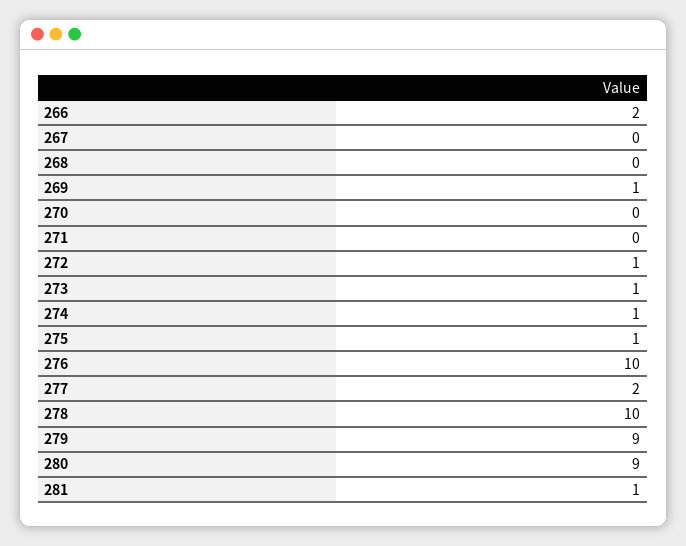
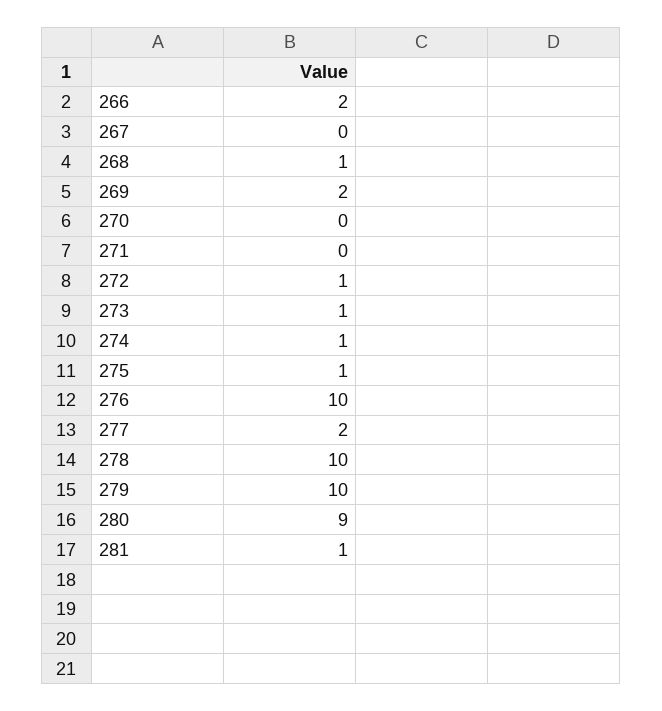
  {
    "266": 2,
    "267": 0,
-   "268": 0,
+   "268": 1,
-   "269": 1,
+   "269": 2,
    "270": 0,
    "271": 0,
    "272": 1,
    "273": 1,
    "274": 1,
    "275": 1,
    "276": 10,
    "277": 2,
    "278": 10,
-   "279": 9,
+   "279": 10,
    "280": 9,
    "281": 1
  }

